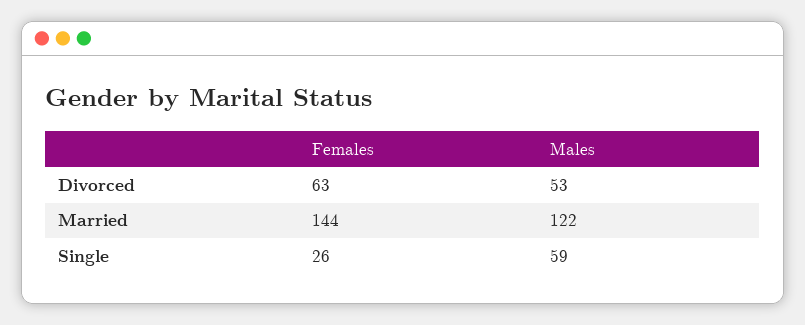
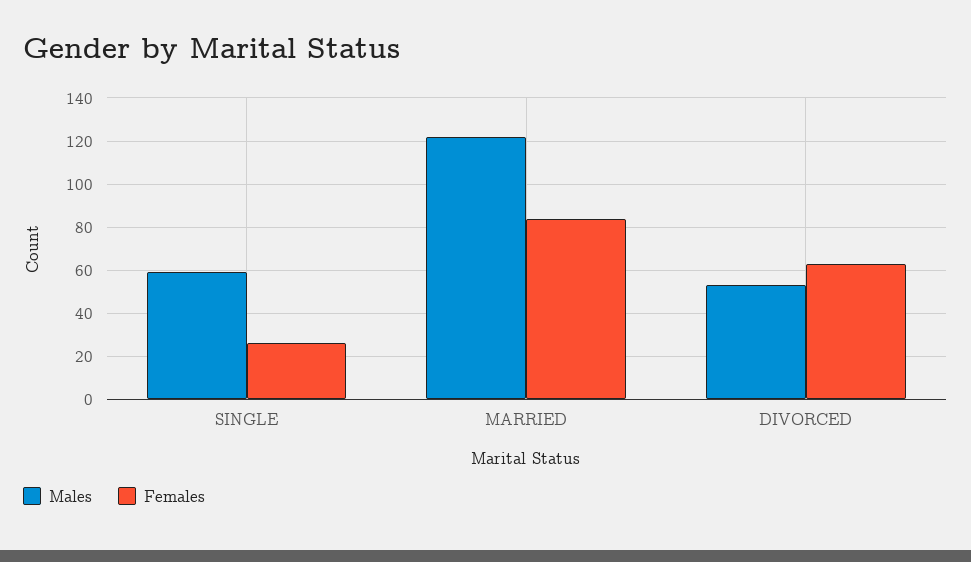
  {
    "Females": {
      "Divorced": 63,
-     "Married": 144,
+     "Married": 85,
      "Single": 26
    },
    "Males": {
      "Divorced": 53,
      "Married": 122,
      "Single": 59
    }
  }

